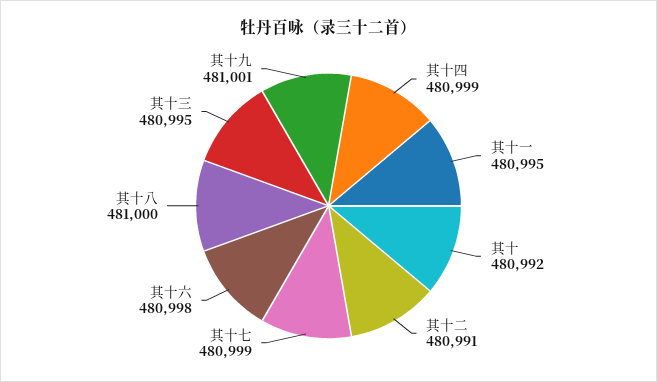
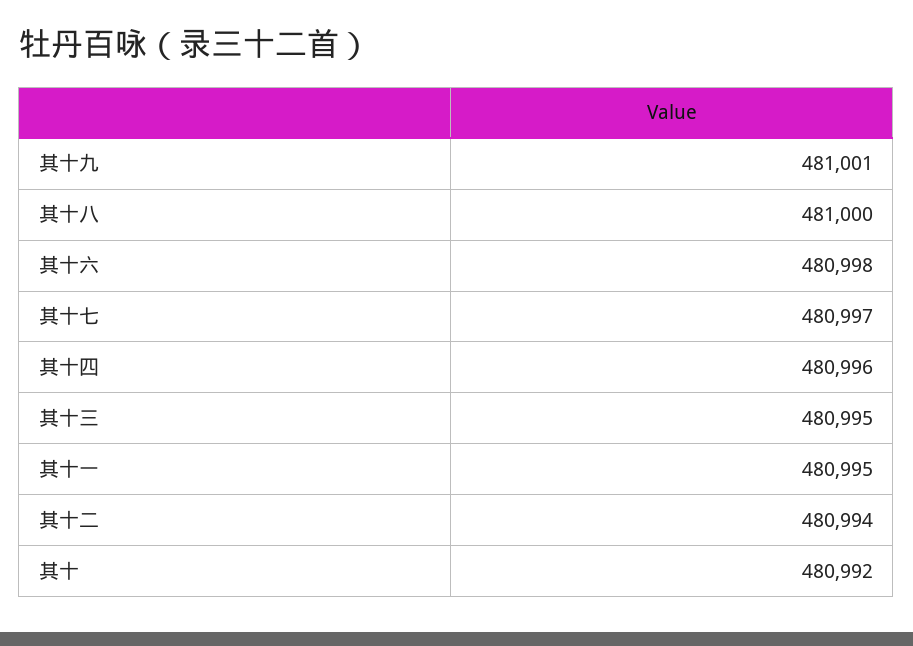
  {
-   "其十四": 480999,
+   "其十四": 480996,
    "其十一": 480995,
    "其十": 480992,
-   "其十二": 480991,
+   "其十二": 480994,
-   "其十七": 480999,
+   "其十七": 480997,
    "其十六": 480998,
    "其十八": 481000,
    "其十三": 480995,
    "其十九": 481001
  }

